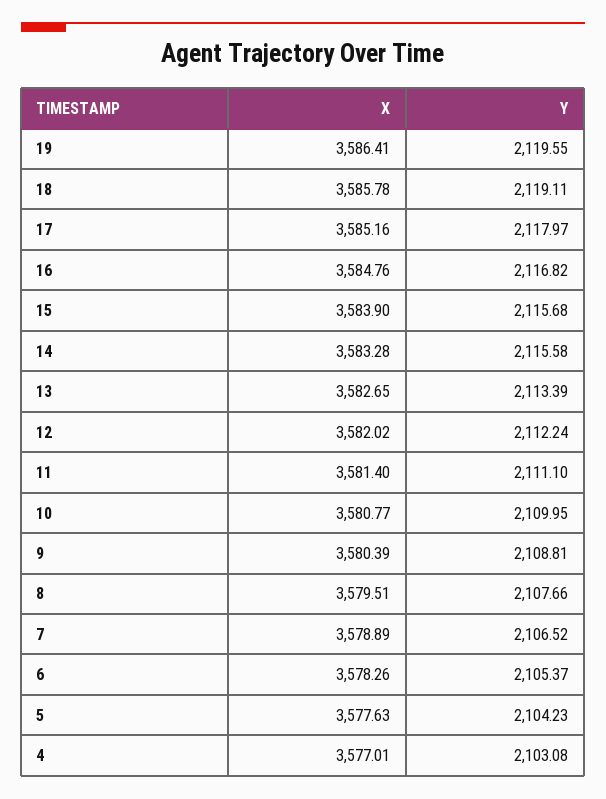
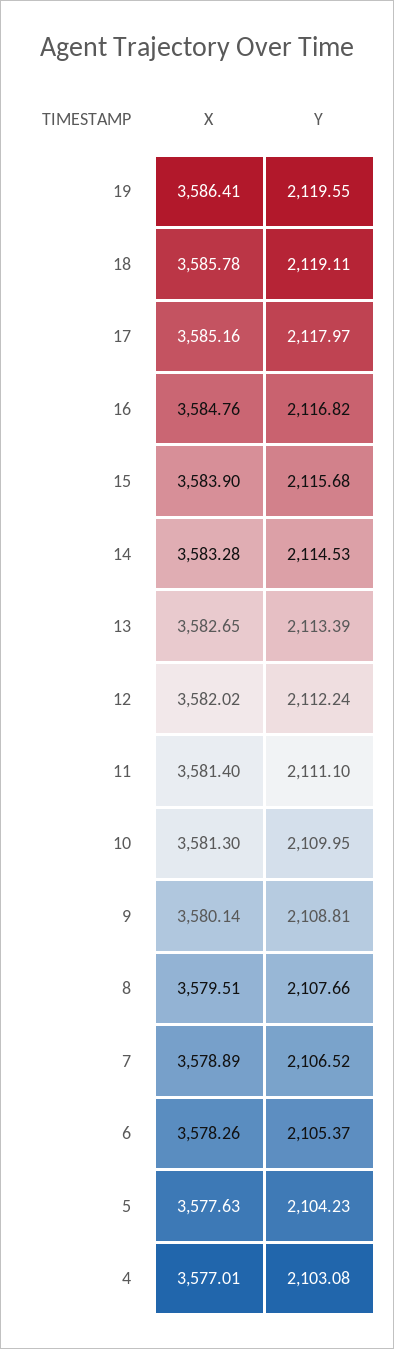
  {
    "X": {
      "19": 3586.41,
      "18": 3585.78,
      "17": 3585.16,
      "16": 3584.76,
      "15": 3583.9,
      "14": 3583.28,
      "13": 3582.65,
      "12": 3582.02,
      "11": 3581.4,
-     "10": 3580.77,
+     "10": 3581.3,
-     "9": 3580.39,
+     "9": 3580.14,
      "8": 3579.51,
      "7": 3578.89,
      "6": 3578.26,
      "5": 3577.63,
      "4": 3577.01
    },
    "Y": {
      "19": 2119.55,
      "18": 2119.11,
      "17": 2117.97,
      "16": 2116.82,
      "15": 2115.68,
-     "14": 2115.58,
+     "14": 2114.53,
      "13": 2113.39,
      "12": 2112.24,
      "11": 2111.1,
      "10": 2109.95,
      "9": 2108.81,
      "8": 2107.66,
      "7": 2106.52,
      "6": 2105.37,
      "5": 2104.23,
      "4": 2103.08
    }
  }

